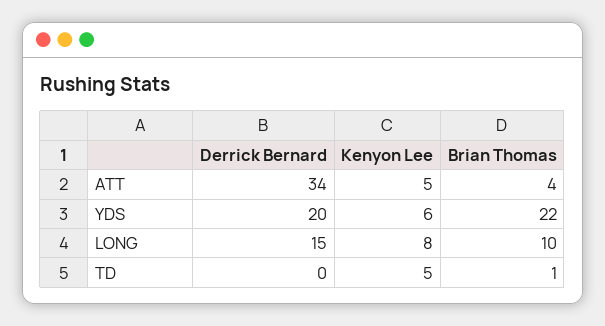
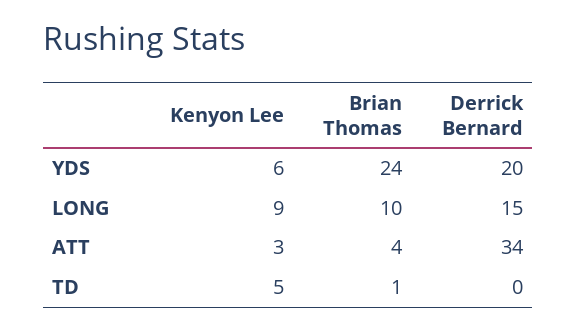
  {
    "Derrick Bernard": {
      "ATT": 34,
      "YDS": 20,
      "LONG": 15,
      "TD": 0
    },
    "Kenyon Lee": {
-     "ATT": 5,
+     "ATT": 3,
      "YDS": 6,
-     "LONG": 8,
+     "LONG": 9,
      "TD": 5
    },
    "Brian Thomas": {
      "ATT": 4,
-     "YDS": 22,
+     "YDS": 24,
      "LONG": 10,
      "TD": 1
    }
  }

